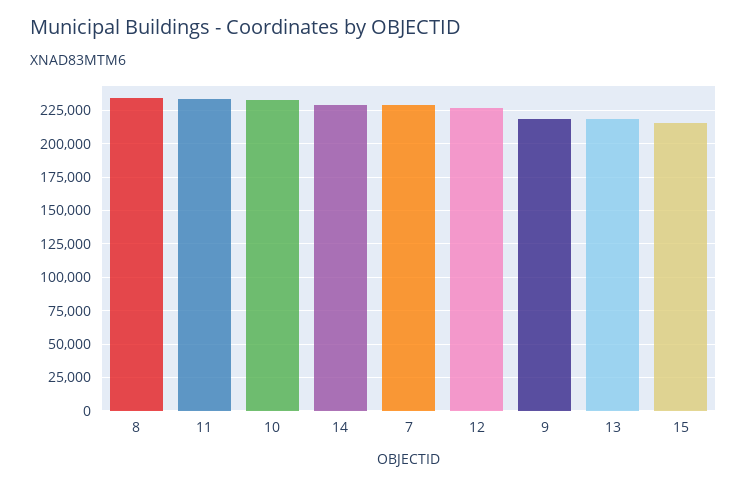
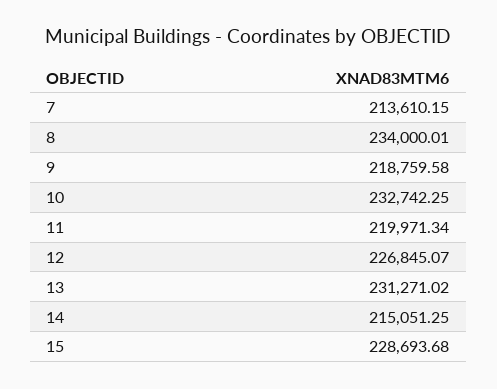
  {
    "8": 234000.01,
-   "11": 235000,
+   "11": 219971.34,
    "10": 232742.25,
-   "14": 230000,
+   "14": 215051.25,
-   "7": 230000,
+   "7": 213610.15,
    "12": 226845.07,
    "9": 218759.58,
-   "13": 220000,
+   "13": 231271.02,
-   "15": 215000
+   "15": 228693.68
  }

